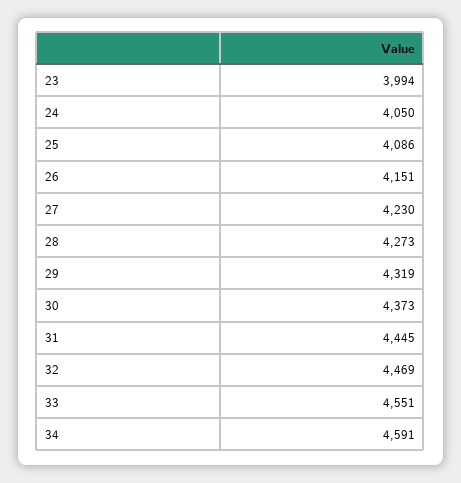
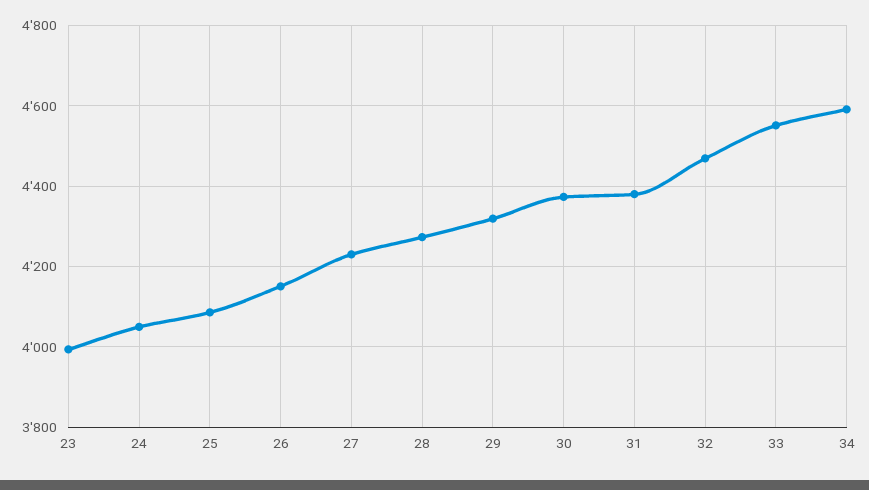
  {
    "23": 3994,
    "24": 4050,
    "25": 4086,
    "26": 4151,
    "27": 4230,
    "28": 4273,
    "29": 4319,
    "30": 4373,
-   "31": 4445,
+   "31": 4380,
    "32": 4469,
    "33": 4551,
    "34": 4591
  }

